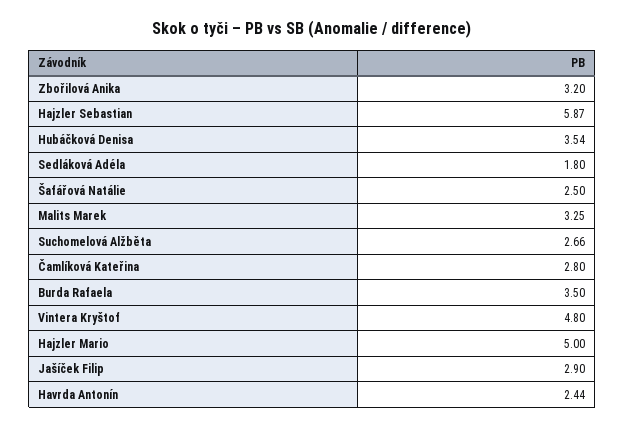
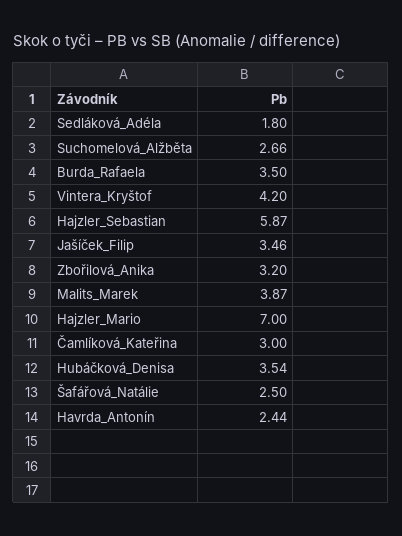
  {
    "Zbořilová Anika": 3.2,
    "Hajzler Sebastian": 5.87,
    "Hubáčková Denisa": 3.54,
    "Sedláková Adéla": 1.8,
    "Šafářová Natálie": 2.5,
-   "Malits Marek": 3.25,
+   "Malits Marek": 3.87,
    "Suchomelová Alžběta": 2.66,
-   "Čamlíková Kateřina": 2.8,
+   "Čamlíková Kateřina": 3,
    "Burda Rafaela": 3.5,
-   "Vintera Kryštof": 4.8,
+   "Vintera Kryštof": 4.2,
-   "Hajzler Mario": 5,
+   "Hajzler Mario": 7,
-   "Jašíček Filip": 2.9,
+   "Jašíček Filip": 3.46,
    "Havrda Antonín": 2.44
  }

